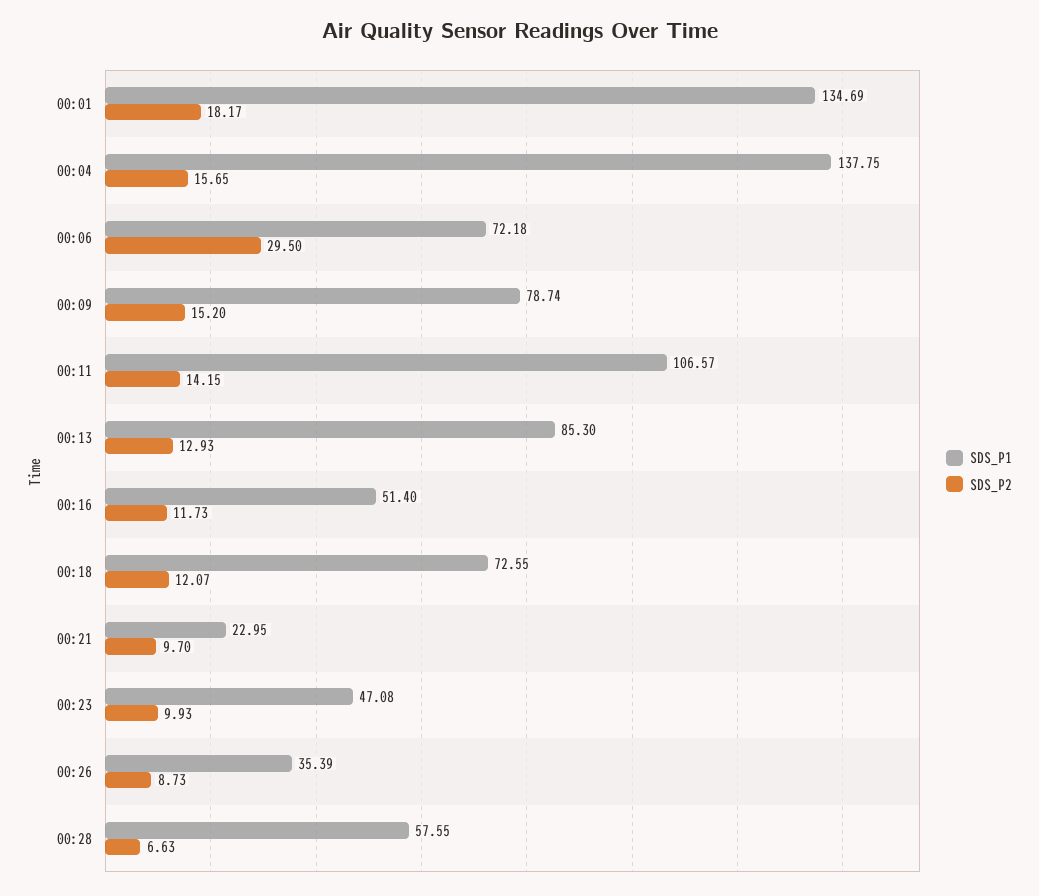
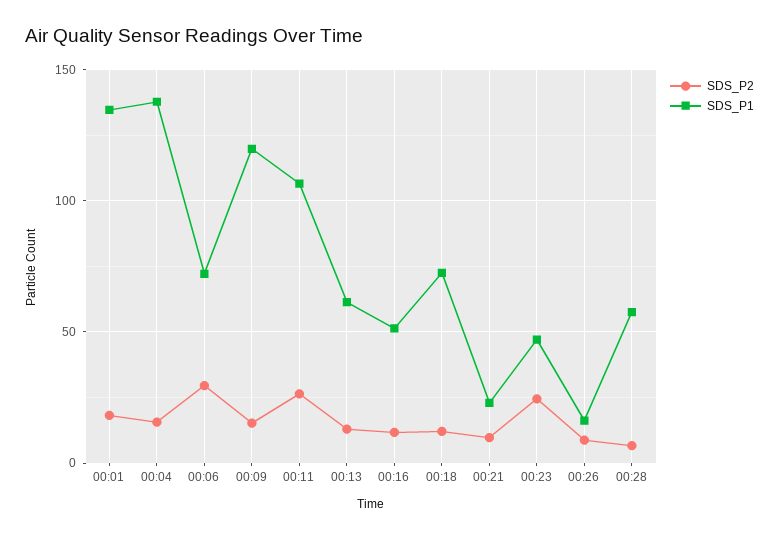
  {
    "SDS_P1": {
      "00:01": 134.69,
      "00:04": 137.75,
      "00:06": 72.18,
-     "00:09": 78.74,
+     "00:09": 120,
      "00:11": 106.57,
-     "00:13": 85.3,
+     "00:13": 60,
      "00:16": 51.4,
      "00:18": 72.55,
      "00:21": 22.95,
      "00:23": 47.08,
-     "00:26": 35.39,
+     "00:26": 15,
      "00:28": 57.55
    },
    "SDS_P2": {
      "00:01": 18.17,
      "00:04": 15.65,
      "00:06": 29.5,
      "00:09": 15.2,
-     "00:11": 14.15,
+     "00:11": 25,
      "00:13": 12.93,
      "00:16": 11.73,
      "00:18": 12.07,
      "00:21": 9.7,
-     "00:23": 9.93,
+     "00:23": 25,
      "00:26": 8.73,
      "00:28": 6.63
    }
  }

